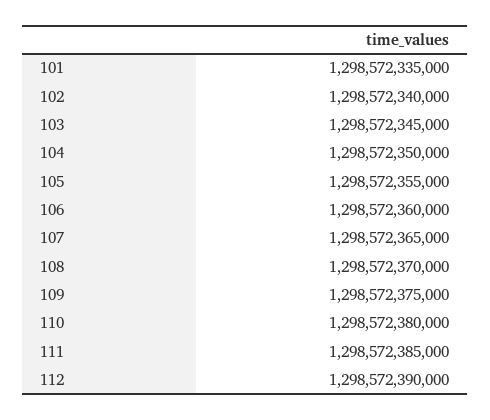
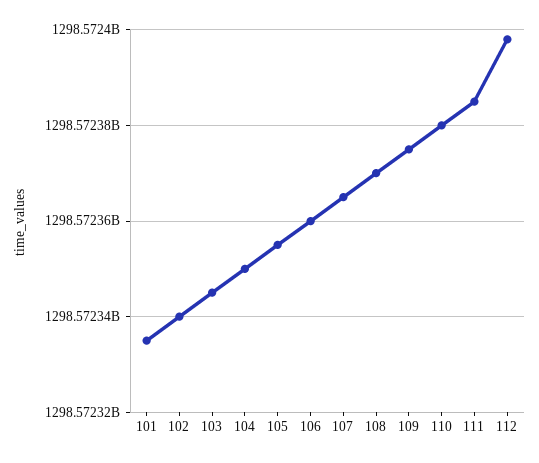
  {
    "101": 1298572335000,
    "102": 1298572340000,
    "103": 1298572345000,
    "104": 1298572350000,
    "105": 1298572355000,
    "106": 1298572360000,
    "107": 1298572365000,
    "108": 1298572370000,
    "109": 1298572375000,
    "110": 1298572380000,
    "111": 1298572385000,
-   "112": 1298572390000
+   "112": 1298572398000
  }

